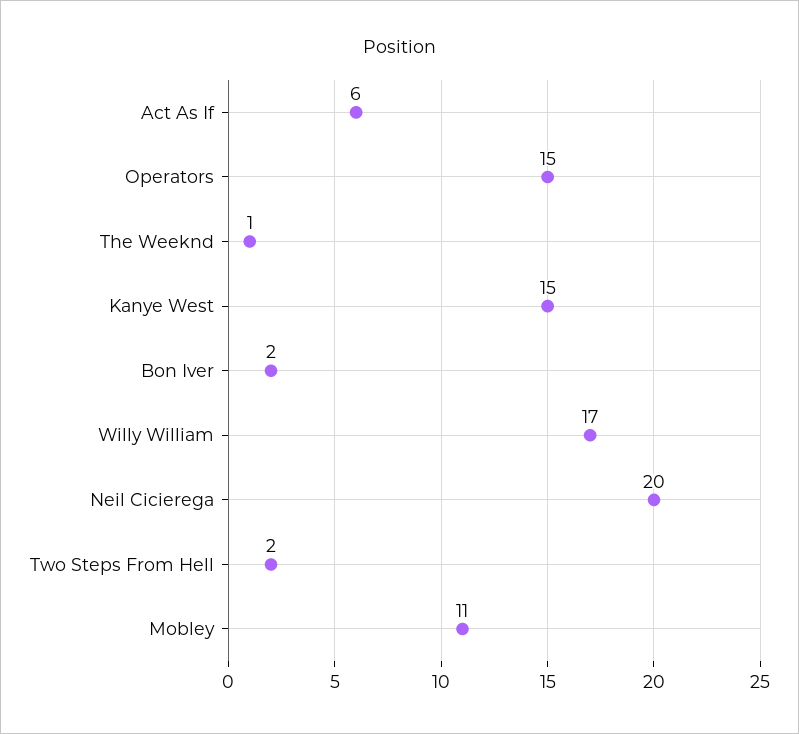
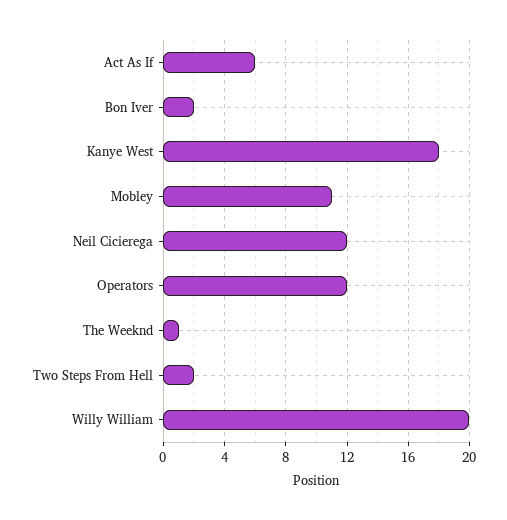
  {
    "Act As If": 6,
-   "Operators": 15,
+   "Operators": 12,
    "The Weeknd": 1,
-   "Kanye West": 15,
+   "Kanye West": 18,
    "Bon Iver": 2,
-   "Willy William": 17,
+   "Willy William": 20,
-   "Neil Cicierega": 20,
+   "Neil Cicierega": 12,
    "Two Steps From Hell": 2,
    "Mobley": 11
  }

